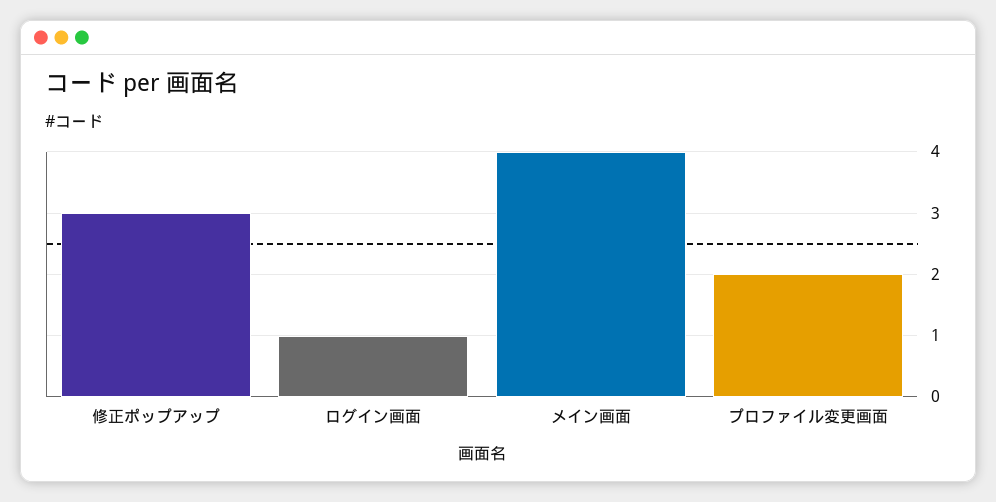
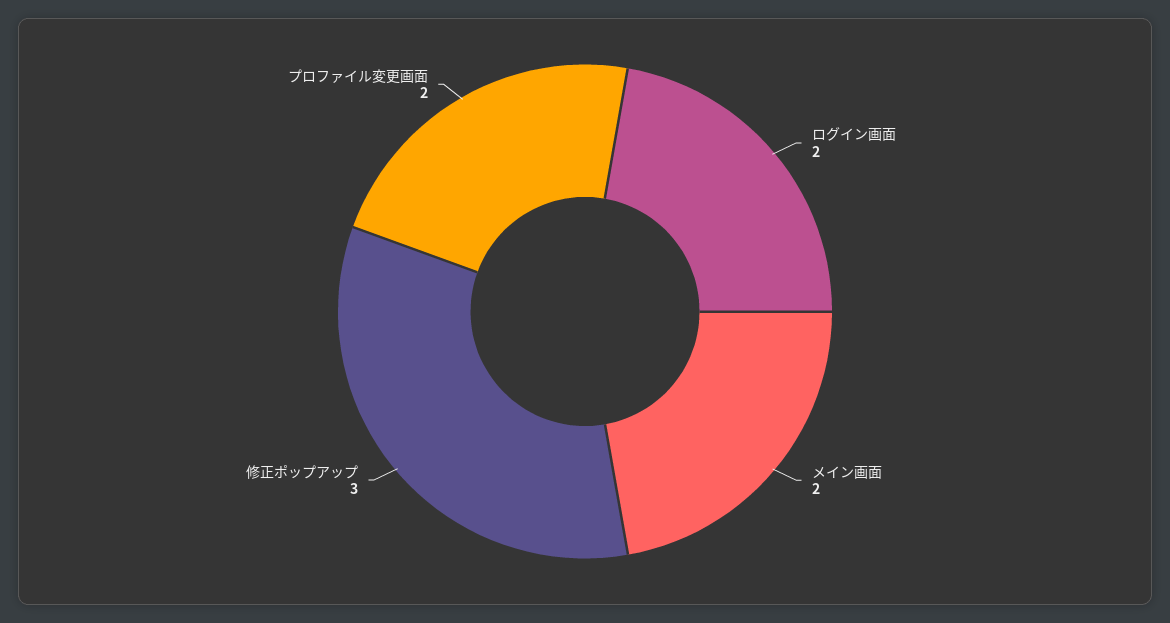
  {
    "修正ポップアップ": 3,
-   "ログイン画面": 1,
+   "ログイン画面": 2,
-   "メイン画面": 4,
+   "メイン画面": 2,
    "プロファイル変更画面": 2
  }

